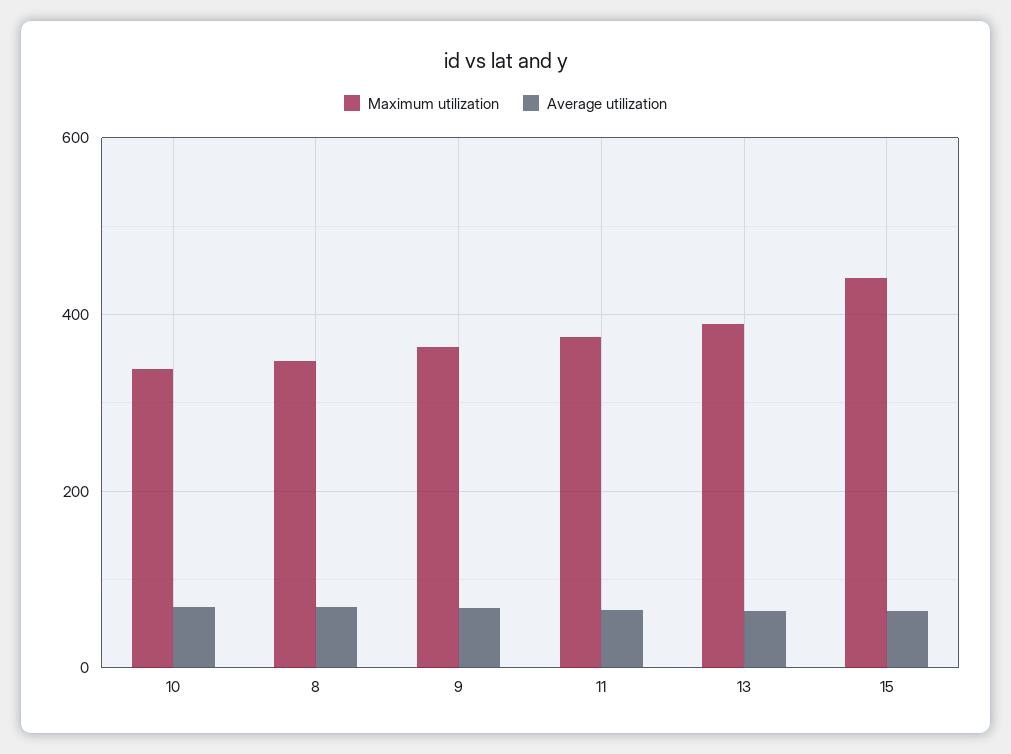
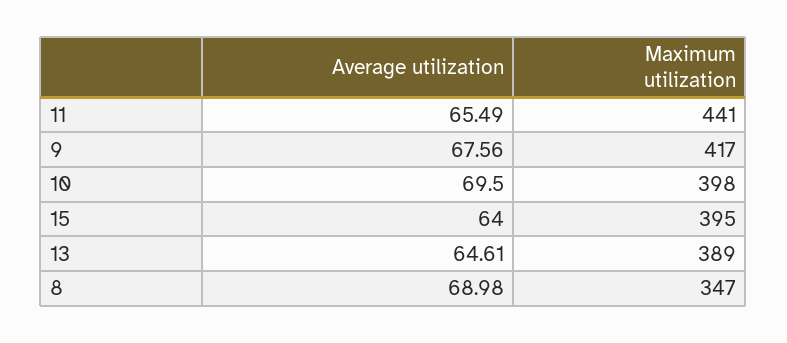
  {
    "Maximum utilization": {
-     "10": 340,
+     "10": 398,
      "8": 347,
-     "9": 360,
+     "9": 417,
-     "11": 380,
+     "11": 441,
      "13": 389,
-     "15": 440
+     "15": 395
    },
    "Average utilization": {
      "10": 69.5,
      "8": 68.98,
      "9": 67.56,
      "11": 65.49,
      "13": 64.61,
      "15": 64
    }
  }

